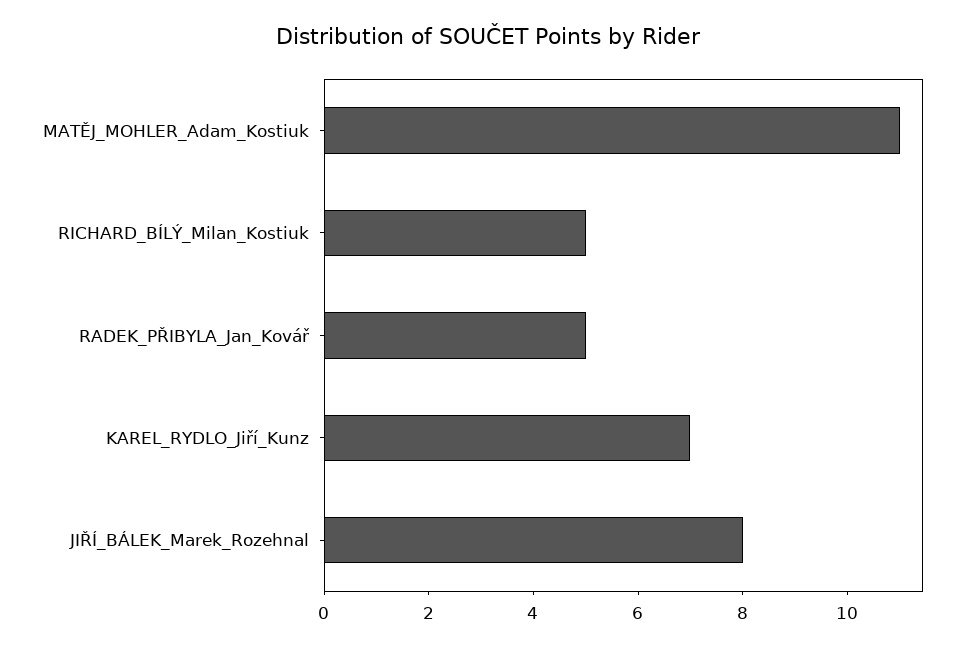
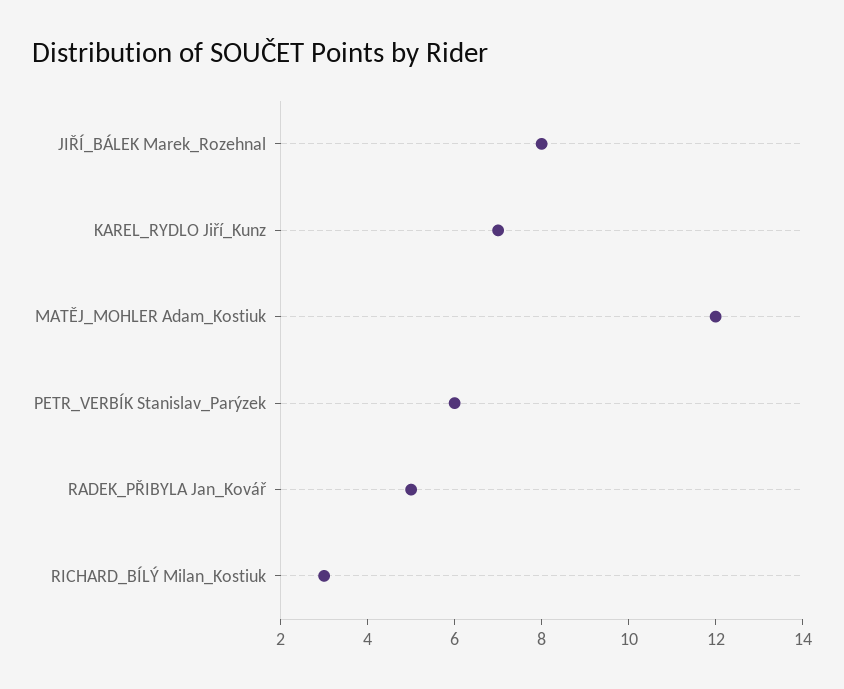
  {
-   "MATĚJ_MOHLER_Adam_Kostiuk": 11,
+   "MATĚJ_MOHLER_Adam_Kostiuk": 12,
-   "RICHARD_BÍLÝ_Milan_Kostiuk": 5,
+   "RICHARD_BÍLÝ_Milan_Kostiuk": 3,
    "RADEK_PŘIBYLA_Jan_Kovář": 5,
    "KAREL_RYDLO_Jiří_Kunz": 7,
-   "JIŘÍ_BÁLEK_Marek_Rozehnal": 8
+   "JIŘÍ_BÁLEK_Marek_Rozehnal": 8,
+   "PETR_VERBÍK Stanislav_Parýzek": 6
  }

